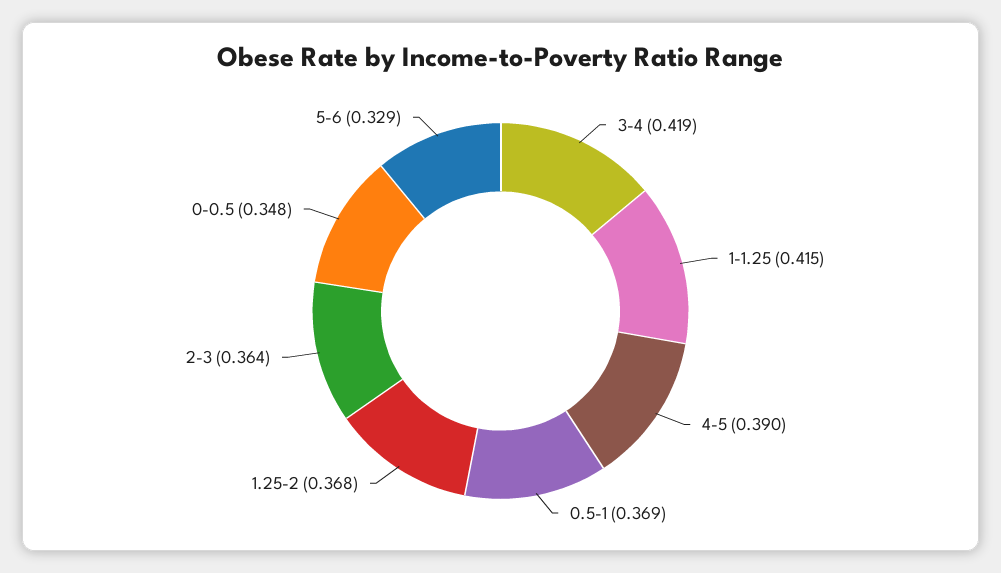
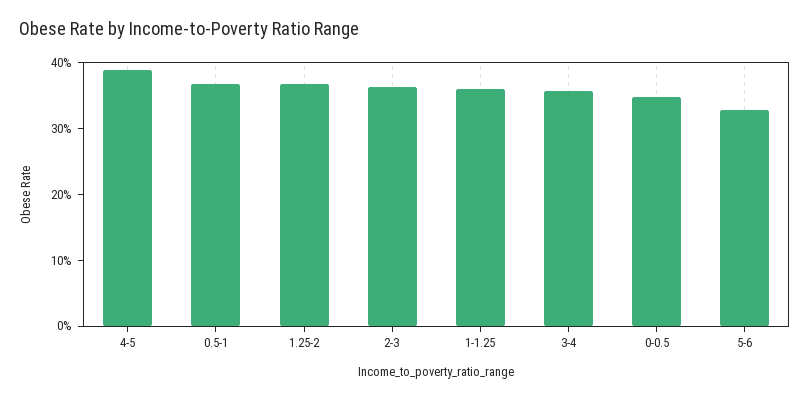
  {
-   "3-4": 0.419,
+   "3-4": 0.36,
-   "1-1.25": 0.415,
+   "1-1.25": 0.36,
    "4-5": 0.39,
    "0.5-1": 0.369,
    "1.25-2": 0.368,
    "2-3": 0.364,
    "0-0.5": 0.348,
    "5-6": 0.329
  }

